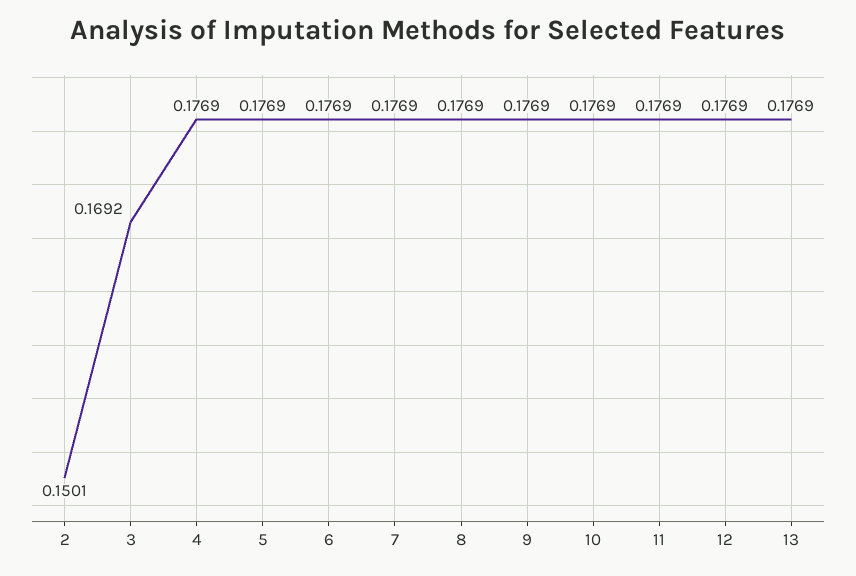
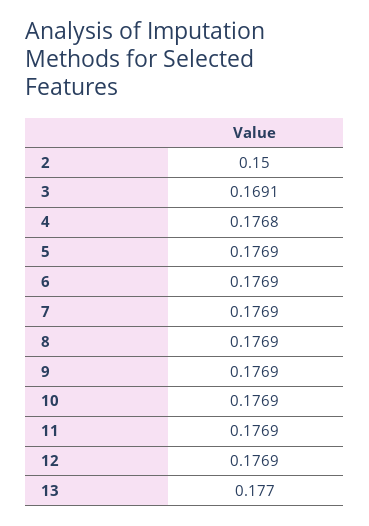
  {
-   "2": 0.1501,
+   "2": 0.15,
-   "3": 0.1692,
+   "3": 0.1691,
-   "4": 0.1769,
+   "4": 0.1768,
    "5": 0.1769,
    "6": 0.1769,
    "7": 0.1769,
    "8": 0.1769,
    "9": 0.1769,
    "10": 0.1769,
    "11": 0.1769,
    "12": 0.1769,
-   "13": 0.1769
+   "13": 0.177
  }

